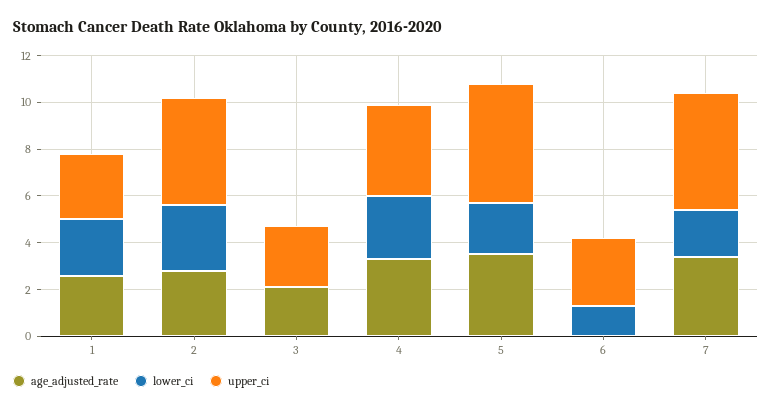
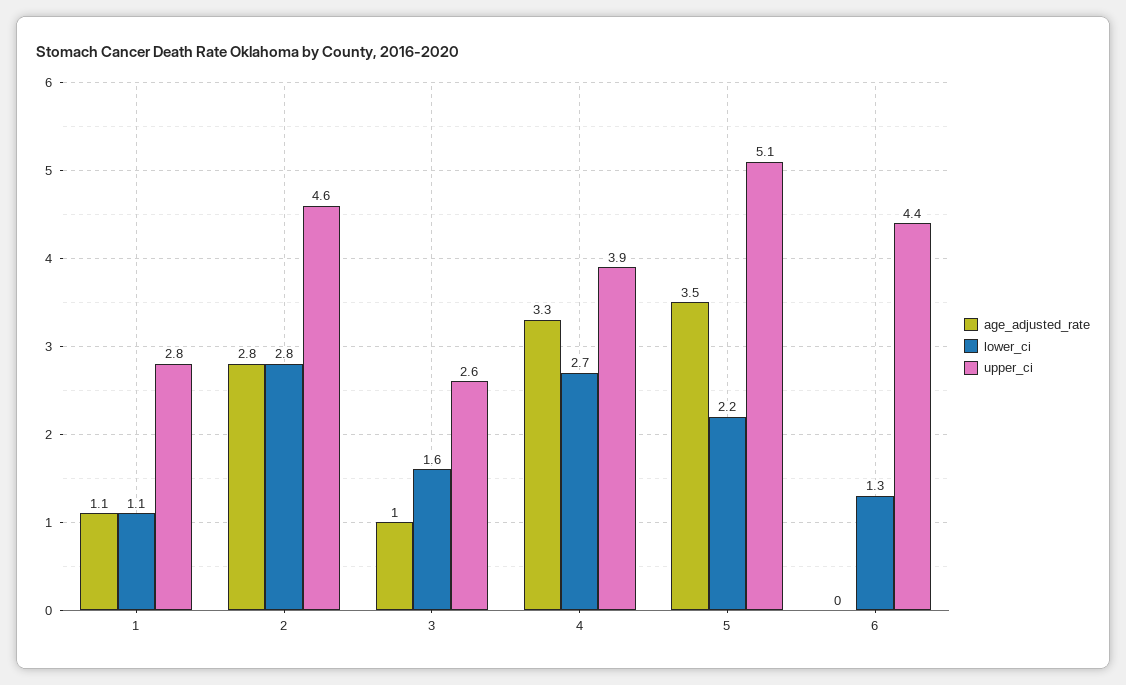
  {
    "age_adjusted_rate": {
-     "1": 2.5,
+     "1": 1.1,
      "2": 2.8,
-     "3": 2,
+     "3": 1,
      "4": 3.3,
      "5": 3.5,
-     "6": 0,
+     "6": 0
-     "7": 3.5
    },
    "lower_ci": {
-     "1": 2.5,
+     "1": 1.1,
      "2": 2.8,
-     "3": 0,
+     "3": 1.6,
      "4": 2.7,
      "5": 2.2,
-     "6": 1.3,
+     "6": 1.3
-     "7": 2
    },
    "upper_ci": {
      "1": 2.8,
      "2": 4.6,
      "3": 2.6,
      "4": 3.9,
      "5": 5.1,
-     "6": 3,
+     "6": 4.4
-     "7": 5
    }
  }

